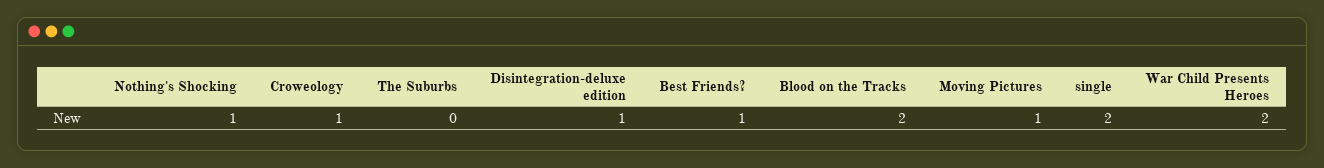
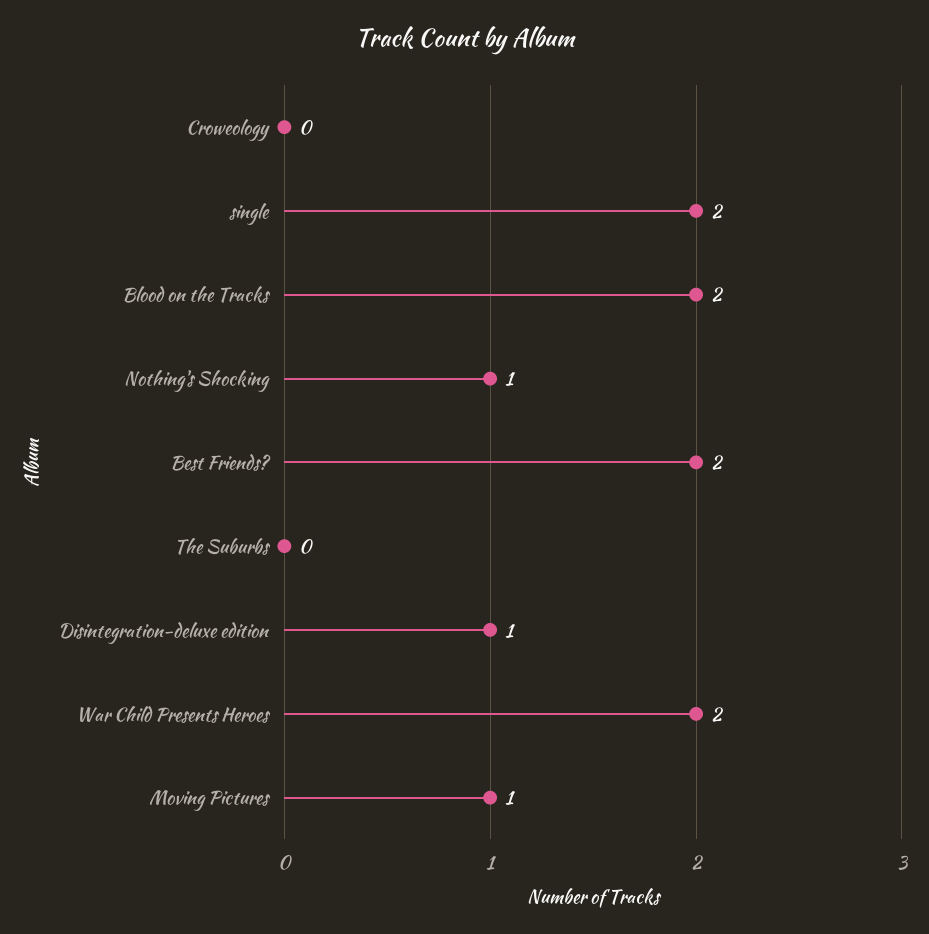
  {
    "Nothing's Shocking": 1,
-   "Croweology": 1,
+   "Croweology": 0,
    "The Suburbs": 0,
    "Disintegration-deluxe edition": 1,
-   "Best Friends?": 1,
+   "Best Friends?": 2,
    "Blood on the Tracks": 2,
    "Moving Pictures": 1,
    "single": 2,
    "War Child Presents Heroes": 2
  }

